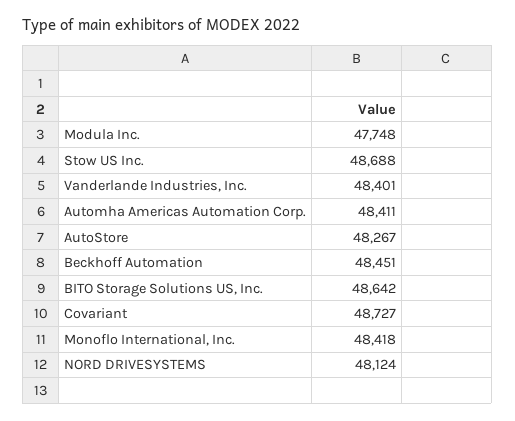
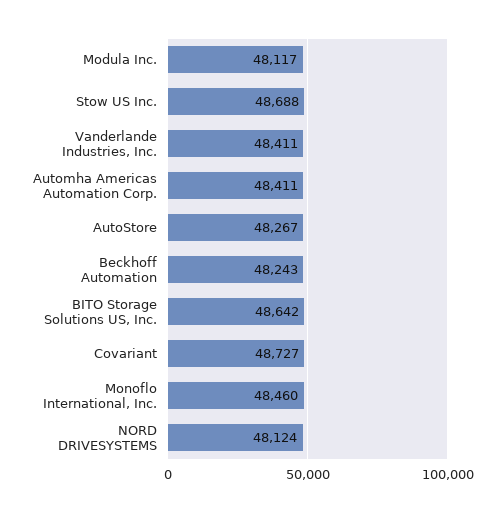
  {
-   "Modula Inc.": 47748,
+   "Modula Inc.": 48117,
    "Stow US Inc.": 48688,
-   "Vanderlande Industries, Inc.": 48401,
+   "Vanderlande Industries, Inc.": 48411,
    "Automha Americas Automation Corp.": 48411,
    "AutoStore": 48267,
-   "Beckhoff Automation": 48451,
+   "Beckhoff Automation": 48243,
    "BITO Storage Solutions US, Inc.": 48642,
    "Covariant": 48727,
-   "Monoflo International, Inc.": 48418,
+   "Monoflo International, Inc.": 48460,
    "NORD DRIVESYSTEMS": 48124
  }

